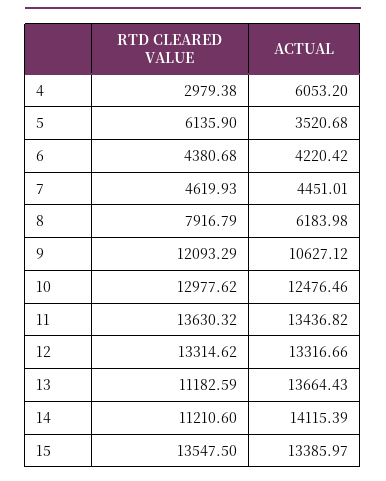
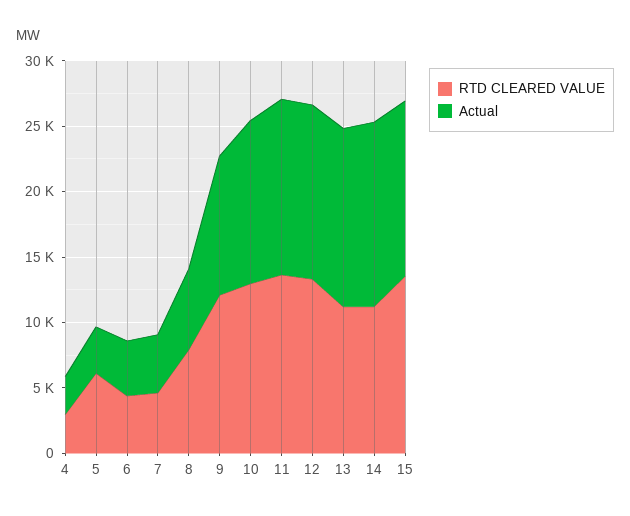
  {
    "RTD CLEARED VALUE": {
      "4": 2979.38,
      "5": 6135.9,
      "6": 4380.68,
      "7": 4619.93,
      "8": 7916.79,
      "9": 12093.29,
      "10": 12977.62,
      "11": 13630.32,
      "12": 13314.62,
      "13": 11182.59,
      "14": 11210.6,
      "15": 13547.5
    },
    "ACTUAL": {
-     "4": 6053.2,
+     "4": 3000,
      "5": 3520.68,
      "6": 4220.42,
      "7": 4451.01,
      "8": 6183.98,
      "9": 10627.12,
      "10": 12476.46,
      "11": 13436.82,
      "12": 13316.66,
      "13": 13664.43,
      "14": 14115.39,
      "15": 13385.97
    }
  }

